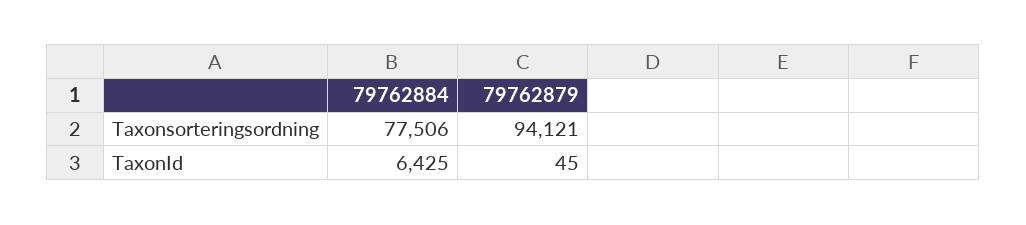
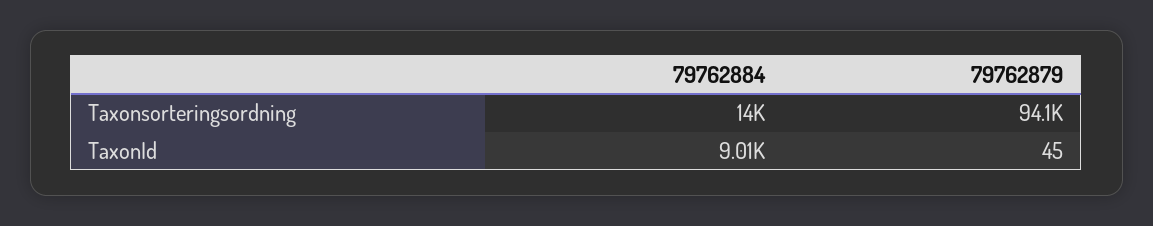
  {
    "79762884": {
-     "Taxonsorteringsordning": 77506,
+     "Taxonsorteringsordning": 14000,
-     "TaxonId": 6425
+     "TaxonId": 9010
    },
    "79762879": {
      "Taxonsorteringsordning": 94121,
      "TaxonId": 45
    }
  }

